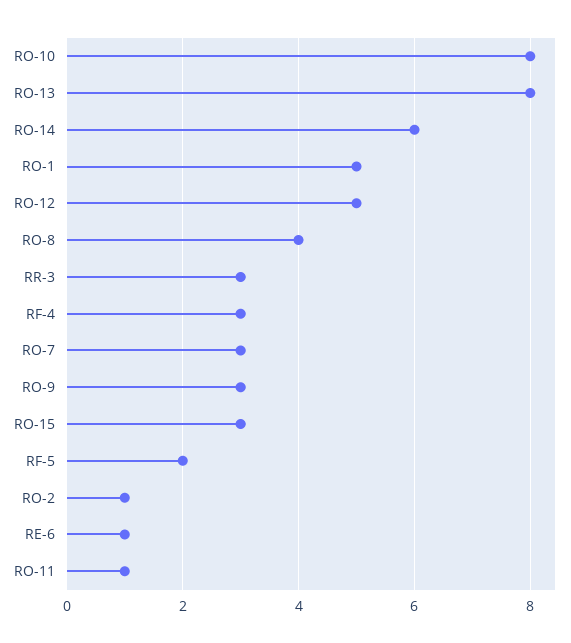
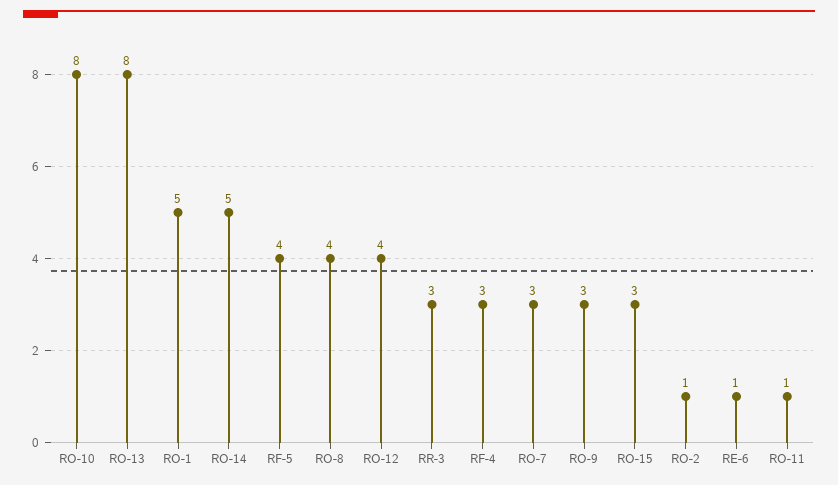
  {
    "RO-10": 8,
    "RO-13": 8,
-   "RO-14": 6,
+   "RO-14": 5,
    "RO-1": 5,
-   "RO-12": 5,
+   "RO-12": 4,
    "RO-8": 4,
    "RR-3": 3,
    "RF-4": 3,
    "RO-7": 3,
    "RO-9": 3,
    "RO-15": 3,
-   "RF-5": 2,
+   "RF-5": 4,
    "RO-2": 1,
    "RE-6": 1,
    "RO-11": 1
  }

